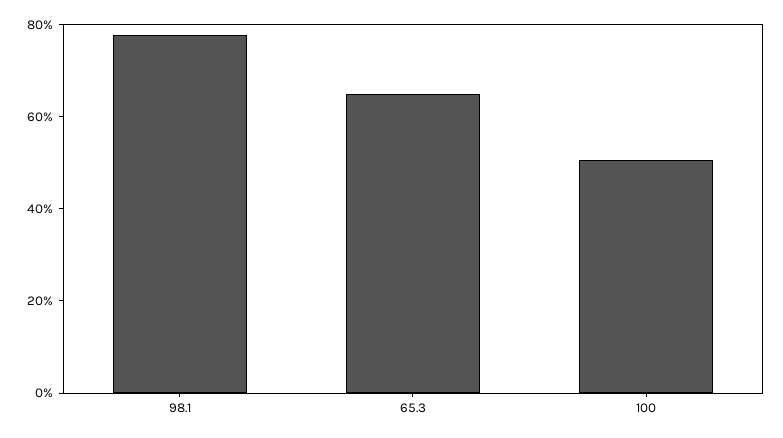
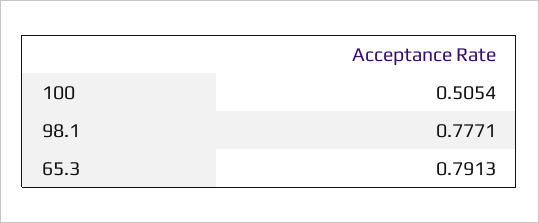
  {
    "98.1": 0.7771,
-   "65.3": 0.65,
+   "65.3": 0.7913,
    "100": 0.5054
  }

